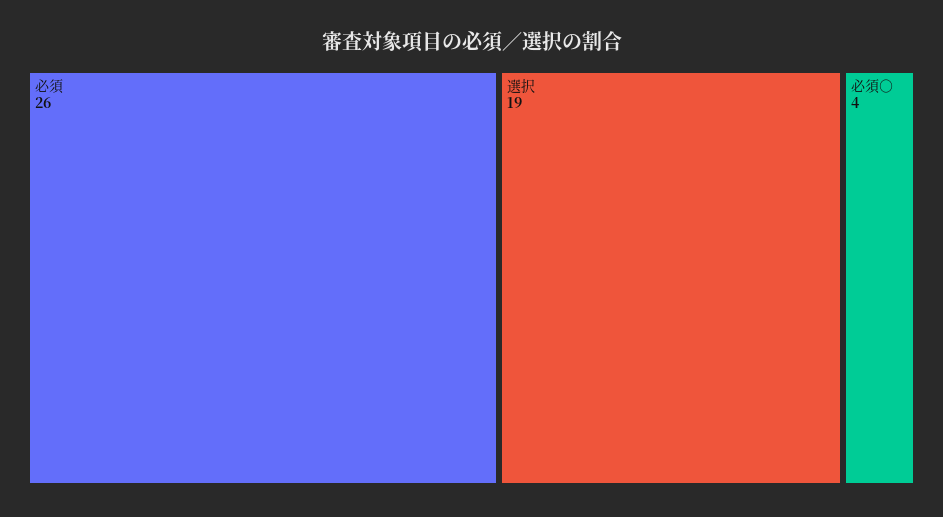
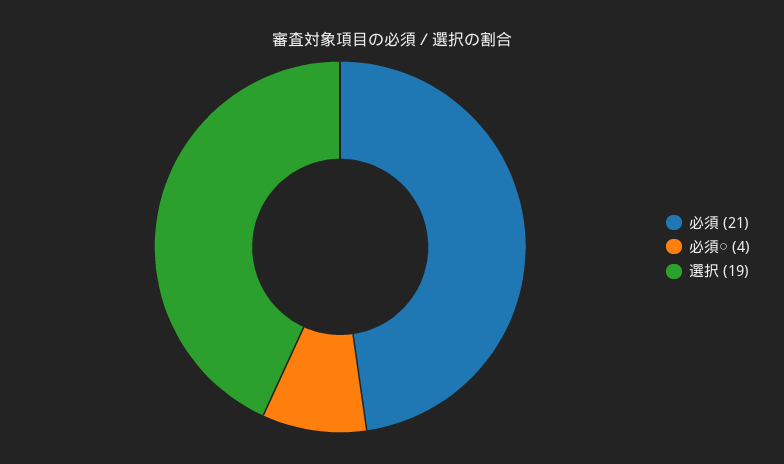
  {
-   "必須": 26,
+   "必須": 21,
    "選択": 19,
    "必須○": 4
  }

